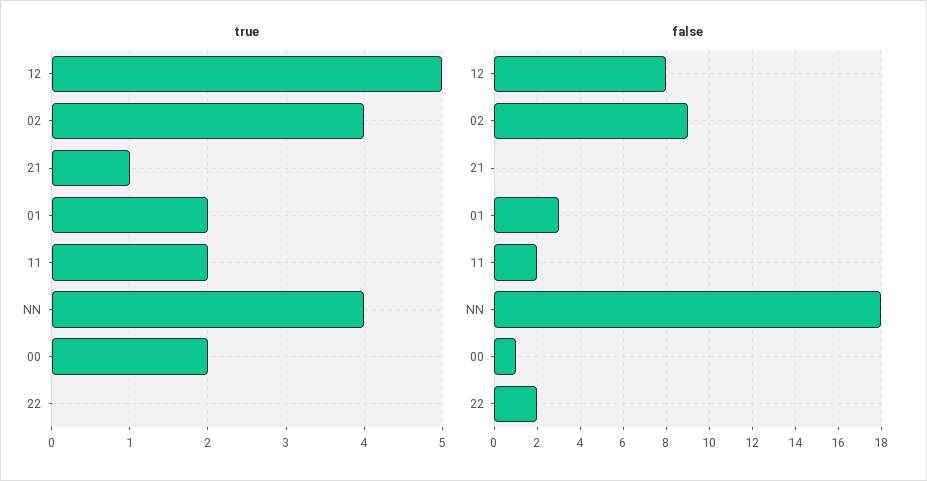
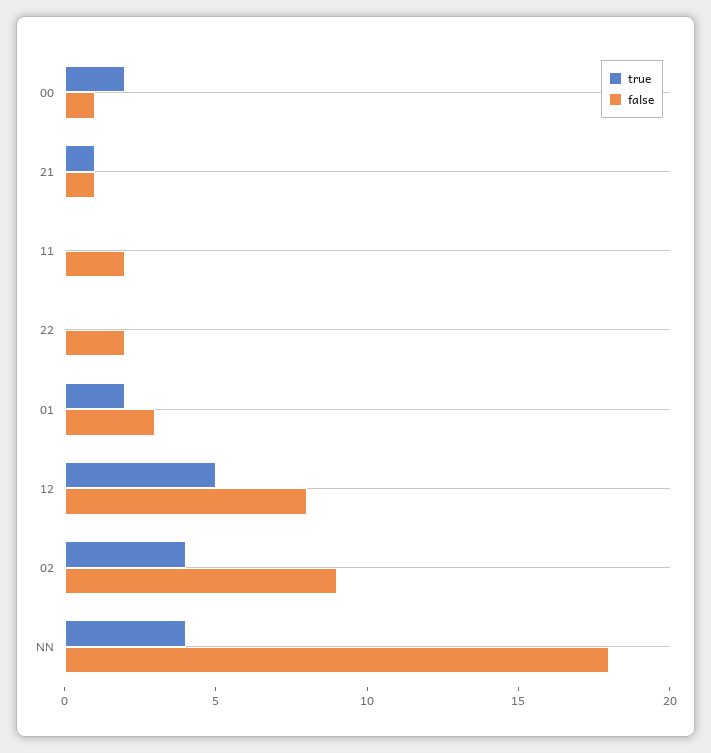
  {
    "true": {
      "12": 5,
      "02": 4,
      "21": 1,
      "01": 2,
-     "11": 2,
+     "11": 0,
      "NN": 4,
      "00": 2,
      "22": 0
    },
    "false": {
      "12": 8,
      "02": 9,
-     "21": 0,
+     "21": 1,
      "01": 3,
      "11": 2,
      "NN": 18,
      "00": 1,
      "22": 2
    }
  }

